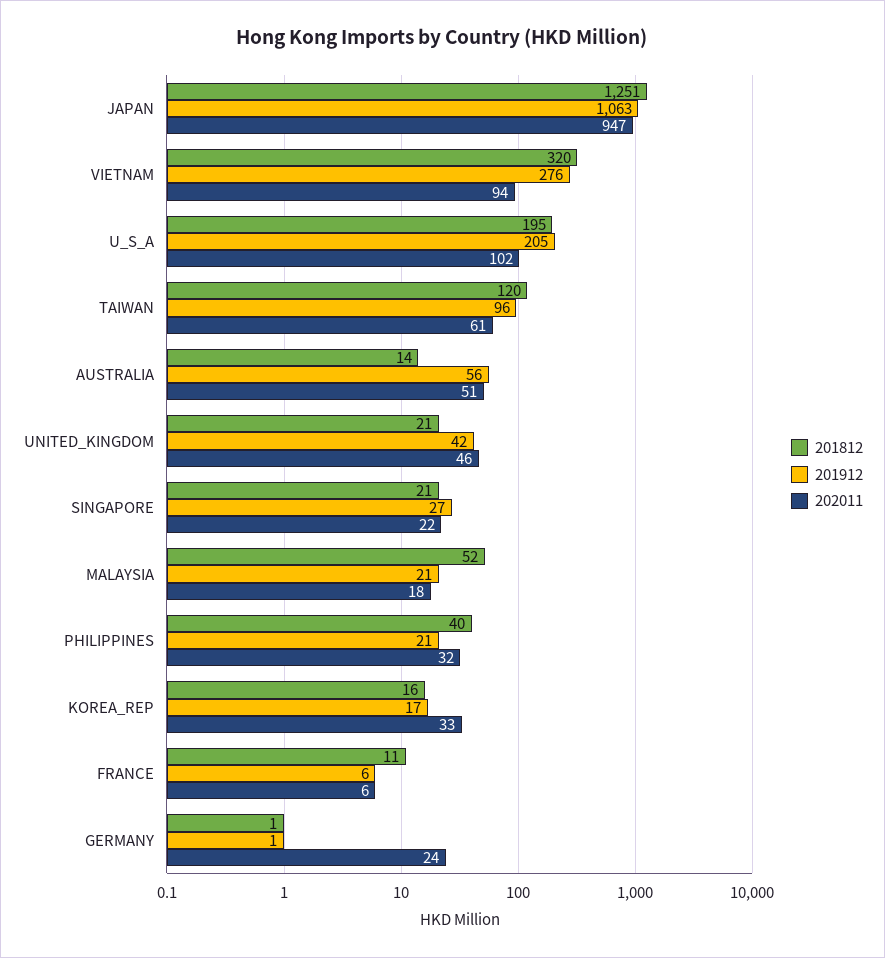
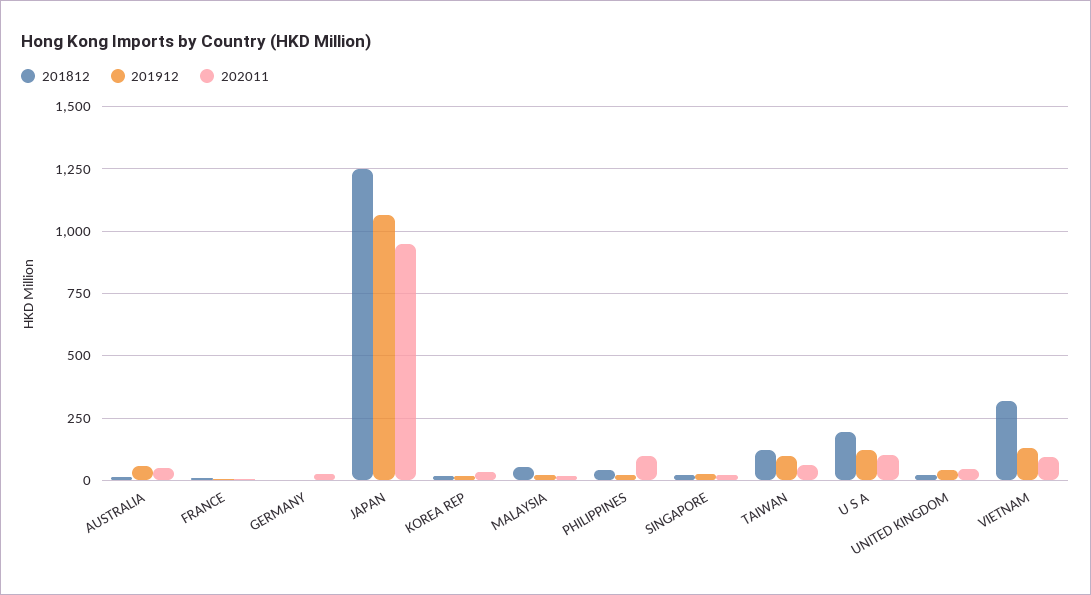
  {
    "201812": {
      "JAPAN": 1251,
      "VIETNAM": 320,
      "U_S_A": 195,
      "TAIWAN": 120,
      "AUSTRALIA": 14,
      "UNITED_KINGDOM": 21,
      "SINGAPORE": 21,
      "MALAYSIA": 52,
      "PHILIPPINES": 40,
      "KOREA_REP": 16,
      "FRANCE": 11,
      "GERMANY": 1
    },
    "201912": {
      "JAPAN": 1063,
-     "VIETNAM": 276,
+     "VIETNAM": 125,
-     "U_S_A": 205,
+     "U_S_A": 125,
      "TAIWAN": 96,
      "AUSTRALIA": 56,
      "UNITED_KINGDOM": 42,
      "SINGAPORE": 27,
      "MALAYSIA": 21,
      "PHILIPPINES": 21,
      "KOREA_REP": 17,
      "FRANCE": 6,
      "GERMANY": 1
    },
    "202011": {
      "JAPAN": 947,
      "VIETNAM": 94,
      "U_S_A": 102,
      "TAIWAN": 61,
      "AUSTRALIA": 51,
      "UNITED_KINGDOM": 46,
      "SINGAPORE": 22,
      "MALAYSIA": 18,
-     "PHILIPPINES": 32,
+     "PHILIPPINES": 100,
      "KOREA_REP": 33,
      "FRANCE": 6,
      "GERMANY": 24
    }
  }

